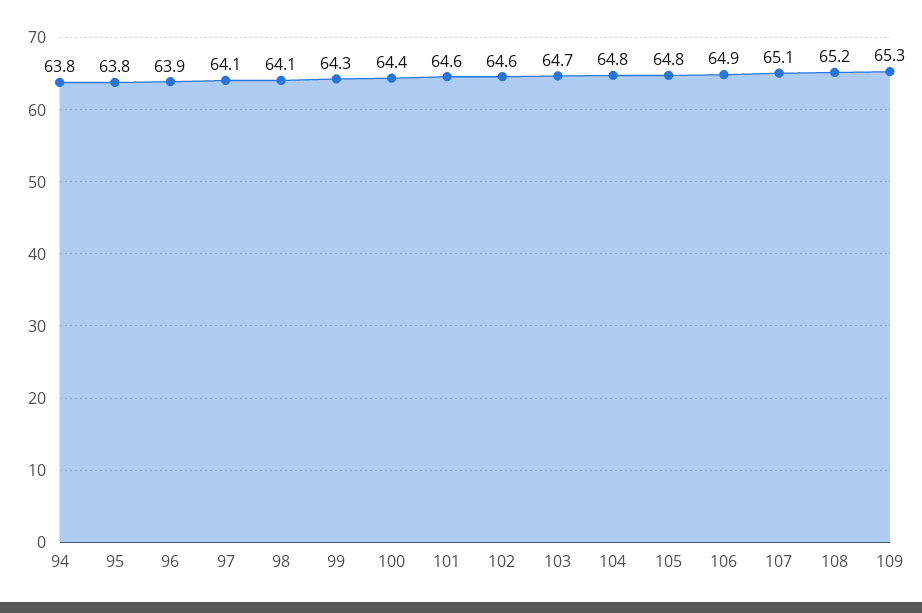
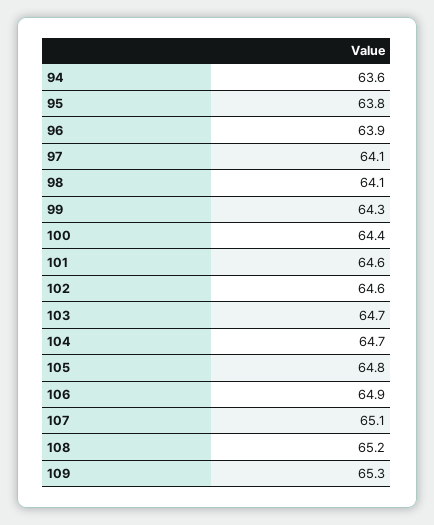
  {
-   "94": 63.8,
+   "94": 63.6,
    "95": 63.8,
    "96": 63.9,
    "97": 64.1,
    "98": 64.1,
    "99": 64.3,
    "100": 64.4,
    "101": 64.6,
    "102": 64.6,
    "103": 64.7,
-   "104": 64.8,
+   "104": 64.7,
    "105": 64.8,
    "106": 64.9,
    "107": 65.1,
    "108": 65.2,
    "109": 65.3
  }

